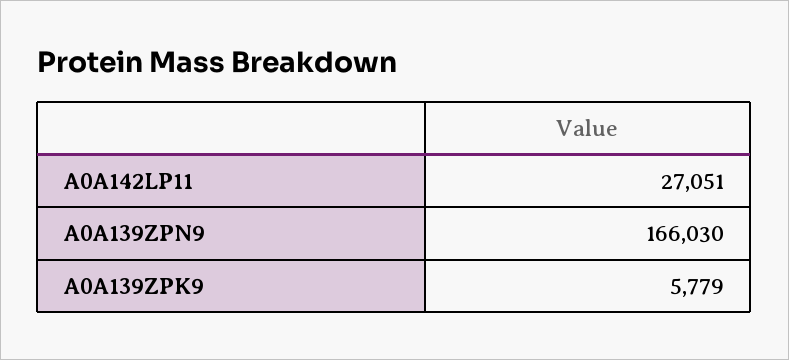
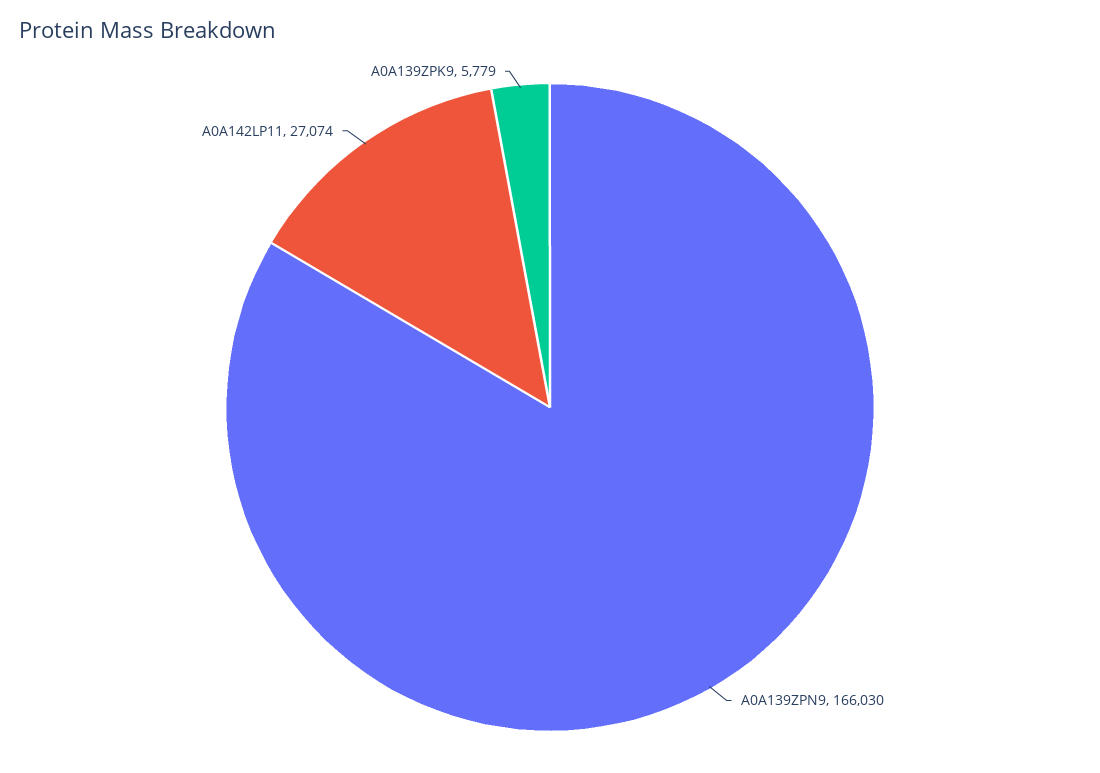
  {
-   "A0A142LP11": 27051,
+   "A0A142LP11": 27074,
    "A0A139ZPN9": 166030,
    "A0A139ZPK9": 5779
  }

